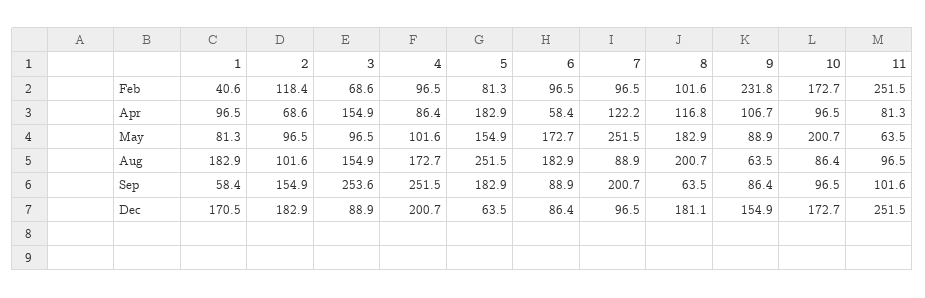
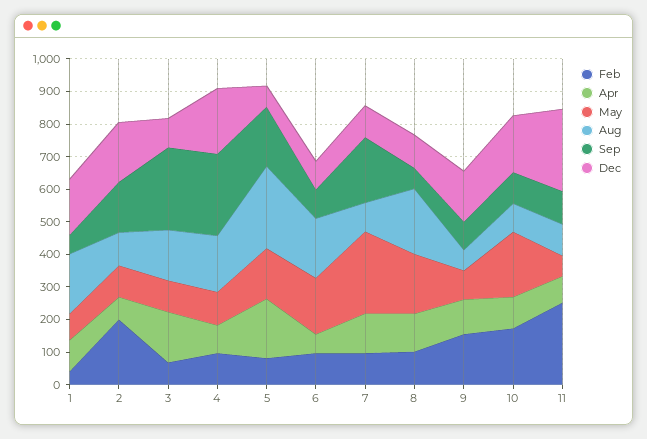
  {
    "Feb": {
      "1": 40.6,
-     "2": 118.4,
+     "2": 200,
      "3": 68.6,
      "4": 96.5,
      "5": 81.3,
      "6": 96.5,
      "7": 96.5,
      "8": 101.6,
-     "9": 231.8,
+     "9": 150,
      "10": 172.7,
      "11": 251.5
    },
    "Apr": {
      "1": 96.5,
      "2": 68.6,
      "3": 154.9,
      "4": 86.4,
      "5": 182.9,
      "6": 58.4,
      "7": 122.2,
      "8": 116.8,
      "9": 106.7,
      "10": 96.5,
      "11": 81.3
    },
    "May": {
      "1": 81.3,
      "2": 96.5,
      "3": 96.5,
      "4": 101.6,
      "5": 154.9,
      "6": 172.7,
      "7": 251.5,
      "8": 182.9,
      "9": 88.9,
      "10": 200.7,
      "11": 63.5
    },
    "Aug": {
      "1": 182.9,
      "2": 101.6,
      "3": 154.9,
      "4": 172.7,
      "5": 251.5,
      "6": 182.9,
      "7": 88.9,
      "8": 200.7,
      "9": 63.5,
      "10": 86.4,
      "11": 96.5
    },
    "Sep": {
      "1": 58.4,
      "2": 154.9,
      "3": 253.6,
      "4": 251.5,
      "5": 182.9,
      "6": 88.9,
      "7": 200.7,
      "8": 63.5,
      "9": 86.4,
      "10": 96.5,
      "11": 101.6
    },
    "Dec": {
      "1": 170.5,
      "2": 182.9,
      "3": 88.9,
      "4": 200.7,
      "5": 63.5,
      "6": 86.4,
      "7": 96.5,
-     "8": 181.1,
+     "8": 100,
      "9": 154.9,
      "10": 172.7,
      "11": 251.5
    }
  }

